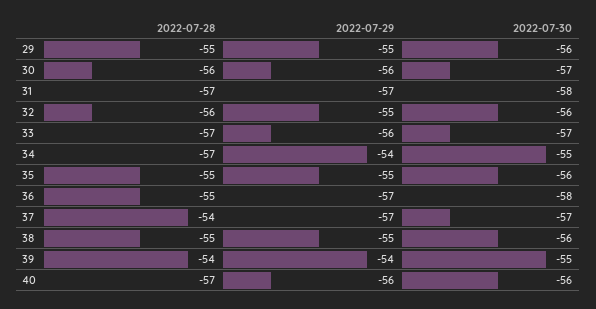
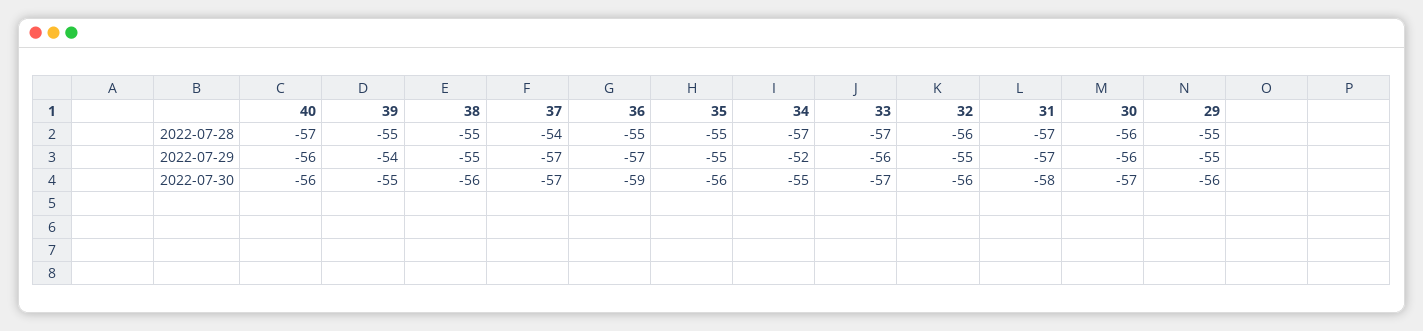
  {
    "2022-07-28": {
      "29": -55,
      "30": -56,
      "31": -57,
      "32": -56,
      "33": -57,
      "34": -57,
      "35": -55,
      "36": -55,
      "37": -54,
      "38": -55,
-     "39": -54,
+     "39": -55,
      "40": -57
    },
    "2022-07-29": {
      "29": -55,
      "30": -56,
      "31": -57,
      "32": -55,
      "33": -56,
-     "34": -54,
+     "34": -52,
      "35": -55,
      "36": -57,
      "37": -57,
      "38": -55,
      "39": -54,
      "40": -56
    },
    "2022-07-30": {
      "29": -56,
      "30": -57,
      "31": -58,
      "32": -56,
      "33": -57,
      "34": -55,
      "35": -56,
-     "36": -58,
+     "36": -59,
      "37": -57,
      "38": -56,
      "39": -55,
      "40": -56
    }
  }

